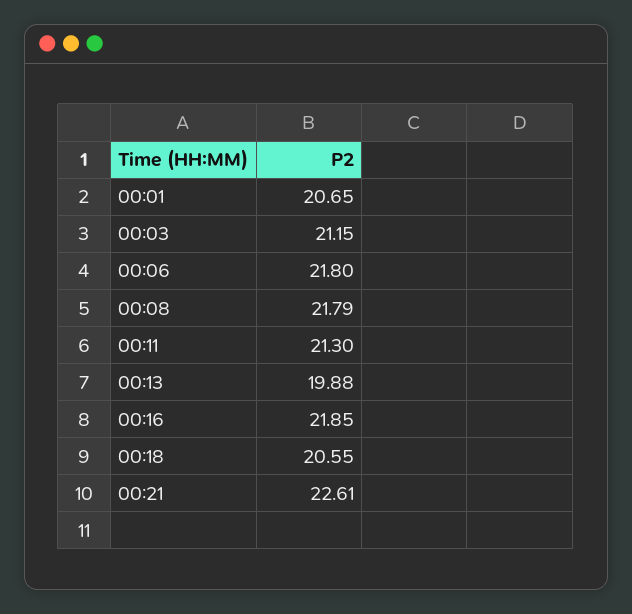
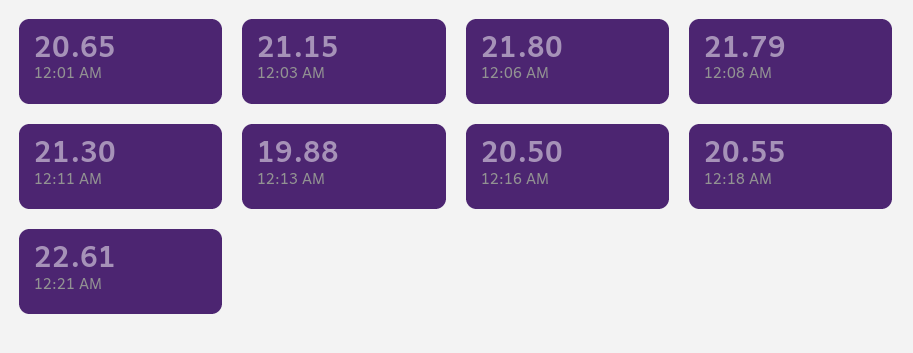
  {
    "00:01": 20.65,
    "00:03": 21.15,
    "00:06": 21.8,
    "00:08": 21.79,
    "00:11": 21.3,
    "00:13": 19.88,
-   "00:16": 21.85,
+   "00:16": 20.5,
    "00:18": 20.55,
    "00:21": 22.61
  }

